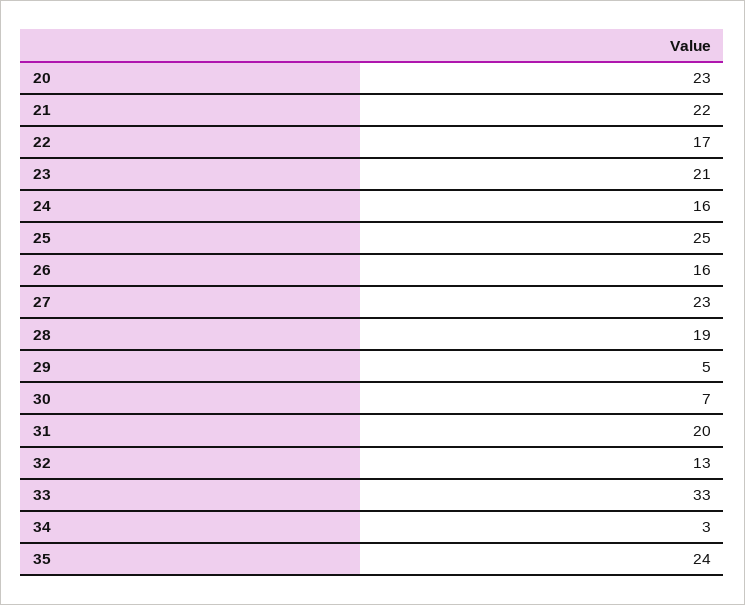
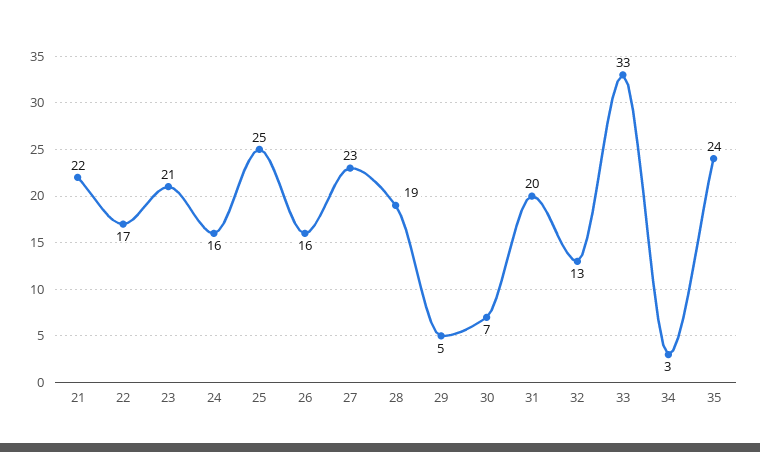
  {
-   "20": 23,
    "21": 22,
    "22": 17,
    "23": 21,
    "24": 16,
    "25": 25,
    "26": 16,
    "27": 23,
    "28": 19,
    "29": 5,
    "30": 7,
    "31": 20,
    "32": 13,
    "33": 33,
    "34": 3,
    "35": 24
  }

